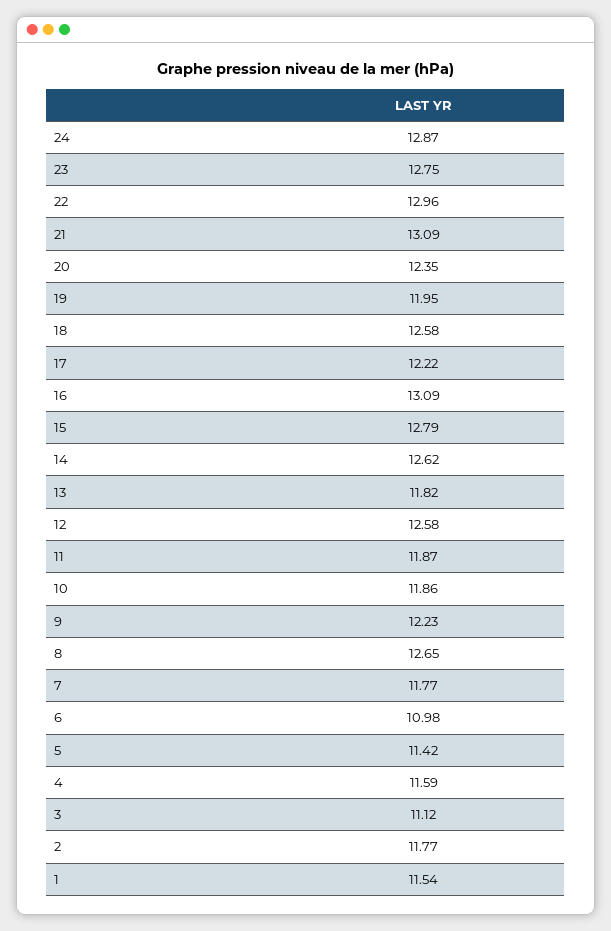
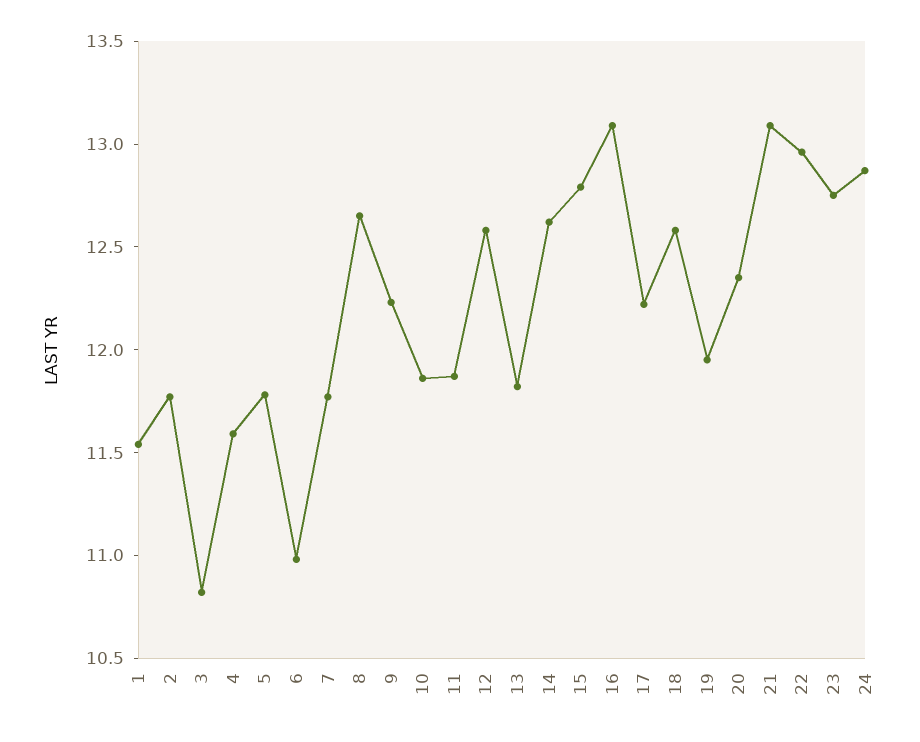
  {
    "24": 12.87,
    "23": 12.75,
    "22": 12.96,
    "21": 13.09,
    "20": 12.35,
    "19": 11.95,
    "18": 12.58,
    "17": 12.22,
    "16": 13.09,
    "15": 12.79,
    "14": 12.62,
    "13": 11.82,
    "12": 12.58,
    "11": 11.87,
    "10": 11.86,
    "9": 12.23,
    "8": 12.65,
    "7": 11.77,
    "6": 10.98,
-   "5": 11.42,
+   "5": 11.8,
    "4": 11.59,
-   "3": 11.12,
+   "3": 10.8,
    "2": 11.77,
    "1": 11.54
  }

